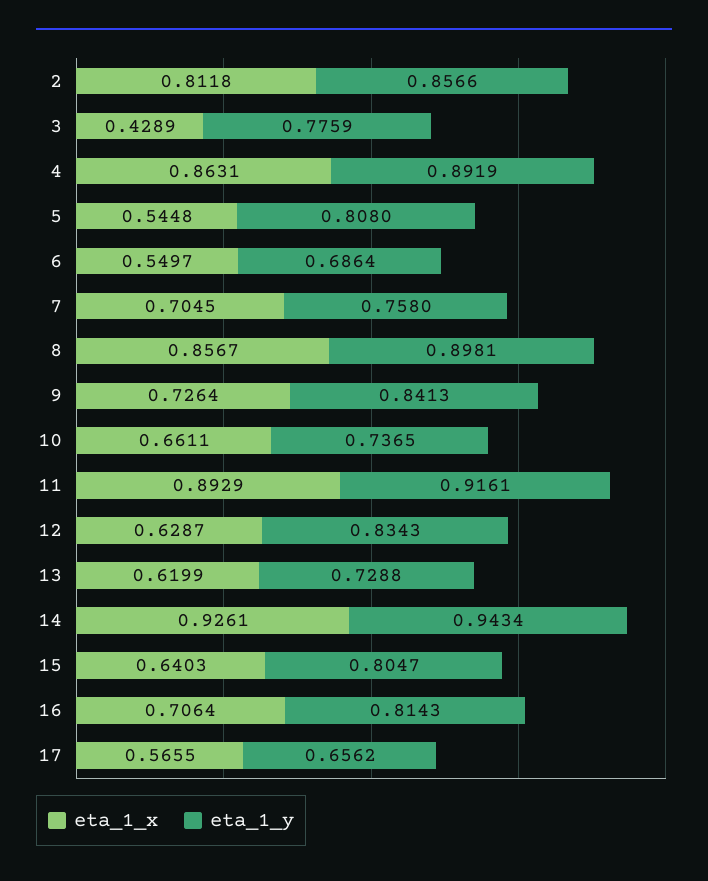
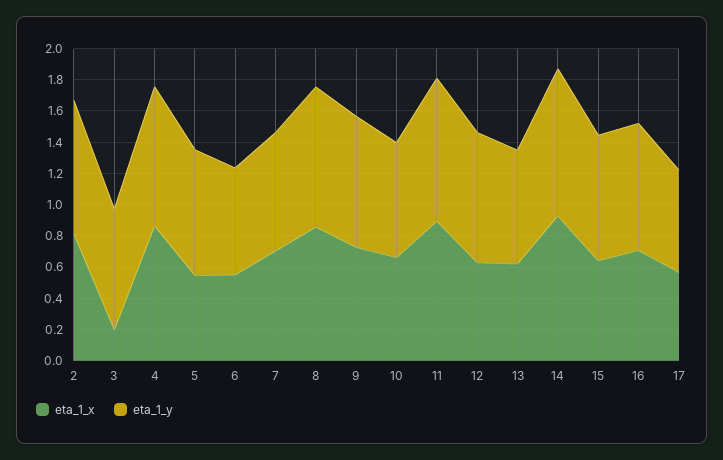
  {
    "eta_1_x": {
      "2": 0.8118,
-     "3": 0.4289,
+     "3": 0.2,
      "4": 0.8631,
      "5": 0.5448,
      "6": 0.5497,
      "7": 0.7045,
      "8": 0.8567,
      "9": 0.7264,
      "10": 0.6611,
      "11": 0.8929,
      "12": 0.6287,
      "13": 0.6199,
      "14": 0.9261,
      "15": 0.6403,
      "16": 0.7064,
      "17": 0.5655
    },
    "eta_1_y": {
      "2": 0.8566,
      "3": 0.7759,
      "4": 0.8919,
      "5": 0.808,
      "6": 0.6864,
      "7": 0.758,
      "8": 0.8981,
      "9": 0.8413,
      "10": 0.7365,
      "11": 0.9161,
      "12": 0.8343,
      "13": 0.7288,
      "14": 0.9434,
      "15": 0.8047,
      "16": 0.8143,
      "17": 0.6562
    }
  }

